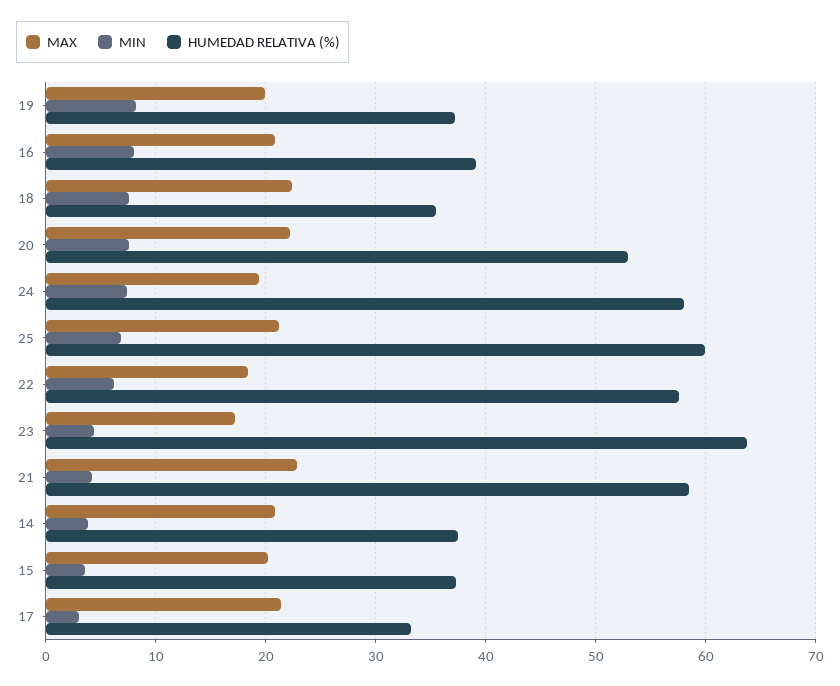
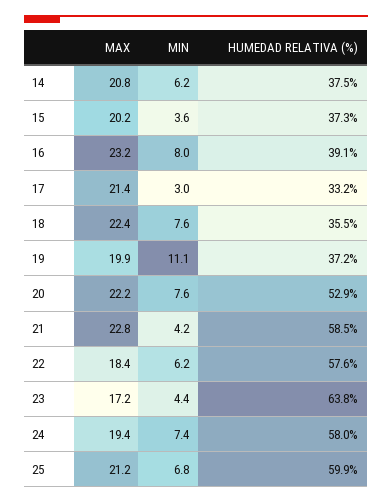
  {
    "MAX": {
      "19": 19.9,
-     "16": 21,
+     "16": 23.2,
      "18": 22.4,
      "20": 22.2,
      "24": 19.4,
      "25": 21.2,
      "22": 18.4,
      "23": 17.2,
      "21": 22.8,
      "14": 20.8,
      "15": 20.2,
      "17": 21.4
    },
    "MIN": {
-     "19": 8,
+     "19": 11.1,
      "16": 8,
      "18": 7.6,
      "20": 7.6,
      "24": 7.4,
      "25": 6.8,
      "22": 6.2,
      "23": 4.4,
      "21": 4.2,
-     "14": 4,
+     "14": 6.2,
      "15": 3.6,
      "17": 3
    },
    "HUMEDAD RELATIVA (%)": {
      "19": 37.2,
      "16": 39.1,
      "18": 35.5,
      "20": 52.9,
      "24": 58,
      "25": 59.9,
      "22": 57.6,
      "23": 63.8,
      "21": 58.5,
      "14": 37.5,
      "15": 37.3,
      "17": 33.2
    }
  }

